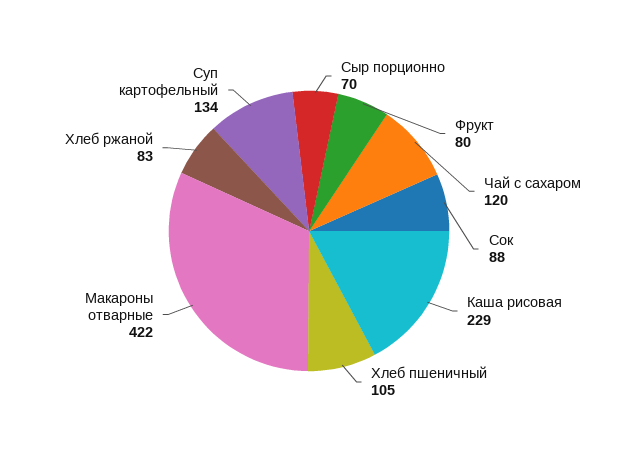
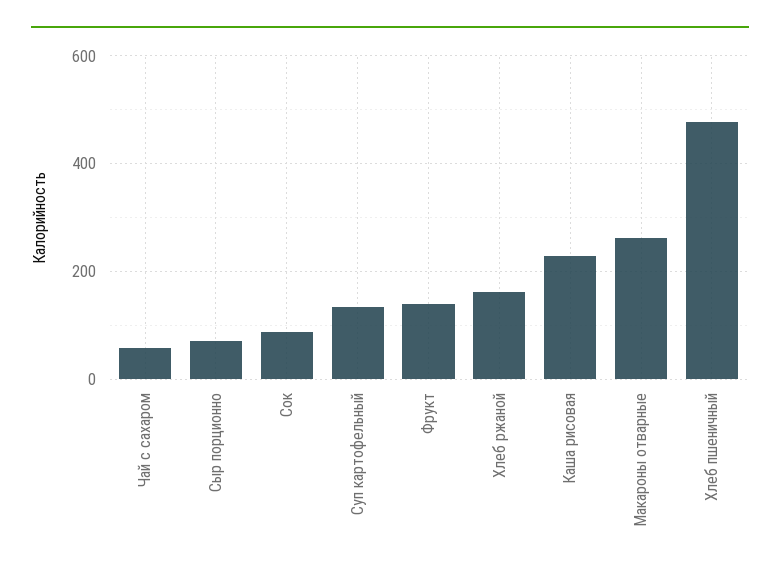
  {
    "Сыр порционно": 70,
-   "Фрукт": 80,
+   "Фрукт": 140,
-   "Чай с сахаром": 120,
+   "Чай с сахаром": 60,
    "Сок": 88,
    "Каша рисовая": 229,
-   "Хлеб пшеничный": 105,
+   "Хлеб пшеничный": 480,
-   "Макароны отварные": 422,
+   "Макароны отварные": 260,
-   "Хлеб ржаной": 83,
+   "Хлеб ржаной": 160,
    "Суп картофельный": 134
  }

